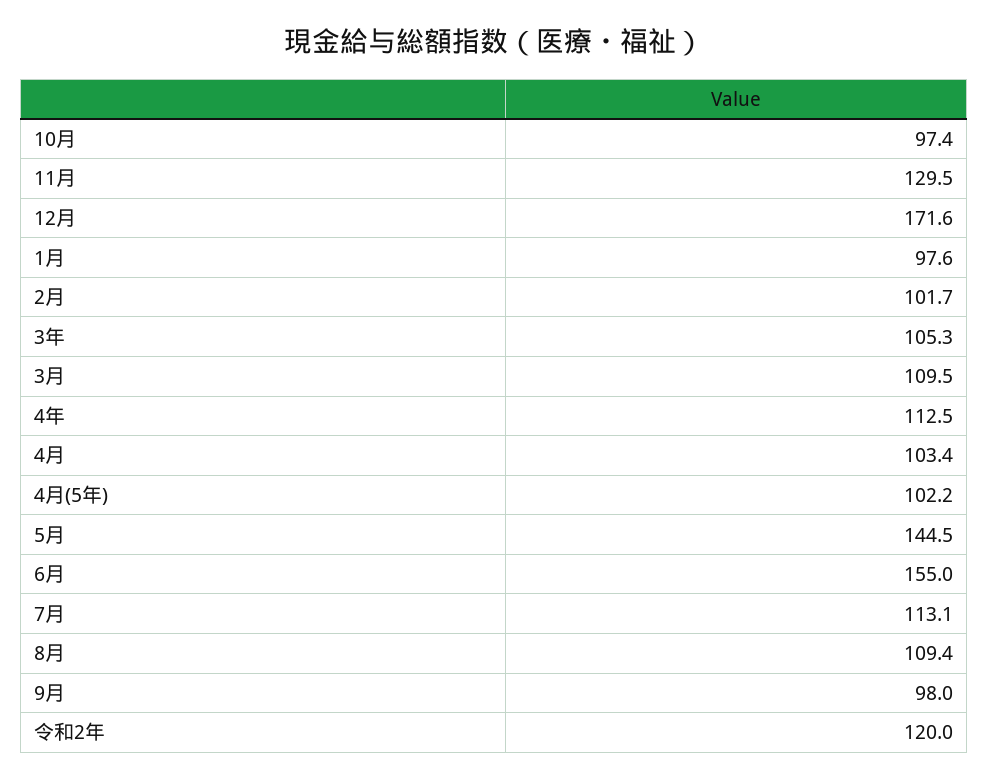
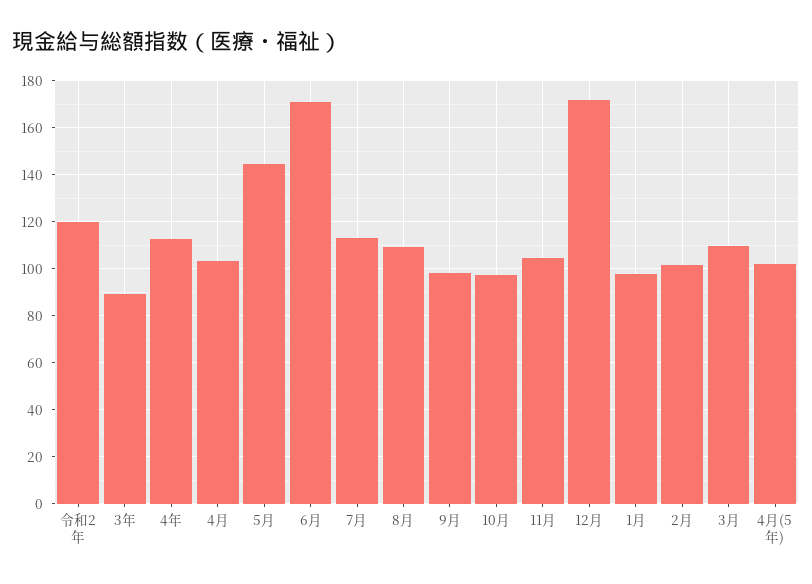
  {
    "10月": 97.4,
-   "11月": 129.5,
+   "11月": 105,
    "12月": 171.6,
    "1月": 97.6,
    "2月": 101.7,
-   "3年": 105.3,
+   "3年": 90,
    "3月": 109.5,
    "4年": 112.5,
    "4月": 103.4,
    "4月(5年)": 102.2,
    "5月": 144.5,
-   "6月": 155,
+   "6月": 170,
    "7月": 113.1,
    "8月": 109.4,
    "9月": 98,
    "令和2年": 120
  }

